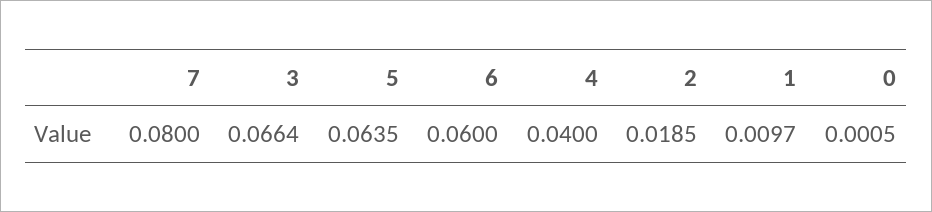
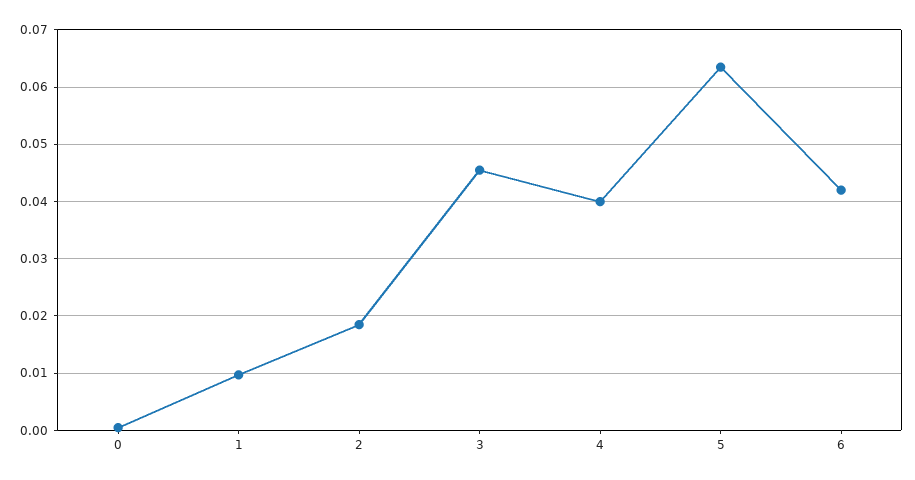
  {
-   "7": 0.08,
-   "3": 0.0664,
+   "3": 0.046,
    "5": 0.0635,
-   "6": 0.06,
+   "6": 0.042,
    "4": 0.04,
    "2": 0.0185,
    "1": 0.0097,
    "0": 0.0005
  }

